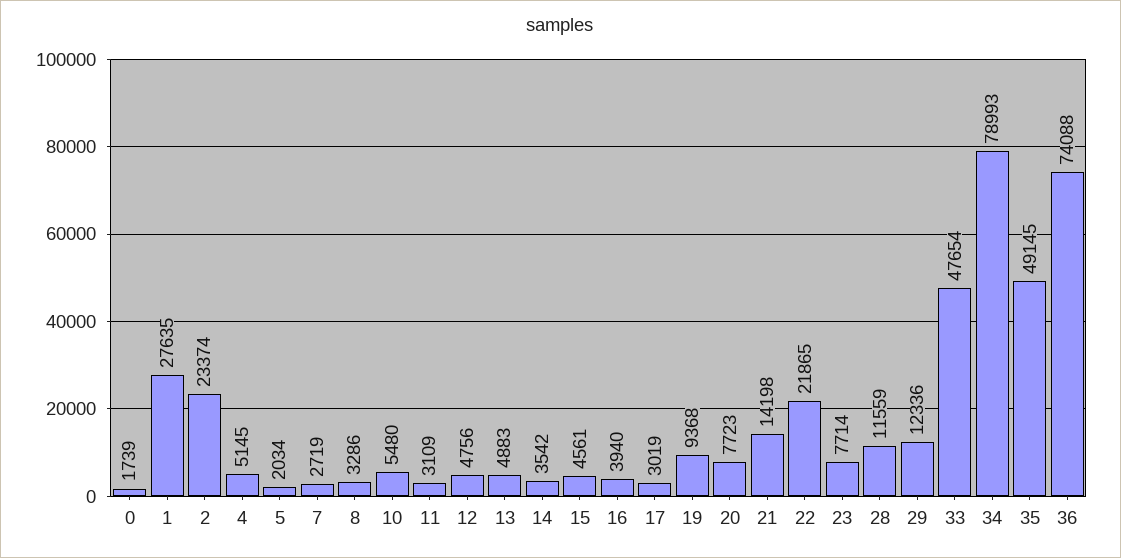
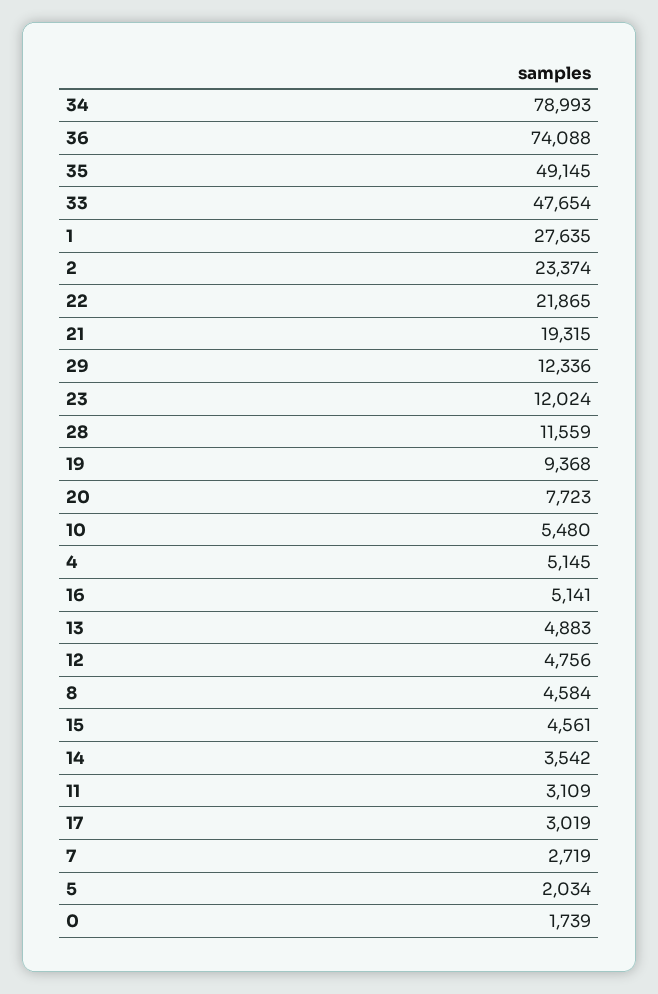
  {
    "0": 1739,
    "1": 27635,
    "2": 23374,
    "4": 5145,
    "5": 2034,
    "7": 2719,
-   "8": 3286,
+   "8": 4584,
    "10": 5480,
    "11": 3109,
    "12": 4756,
    "13": 4883,
    "14": 3542,
    "15": 4561,
-   "16": 3940,
+   "16": 5141,
    "17": 3019,
    "19": 9368,
    "20": 7723,
-   "21": 14198,
+   "21": 19315,
    "22": 21865,
-   "23": 7714,
+   "23": 12024,
    "28": 11559,
    "29": 12336,
    "33": 47654,
    "34": 78993,
    "35": 49145,
    "36": 74088
  }

